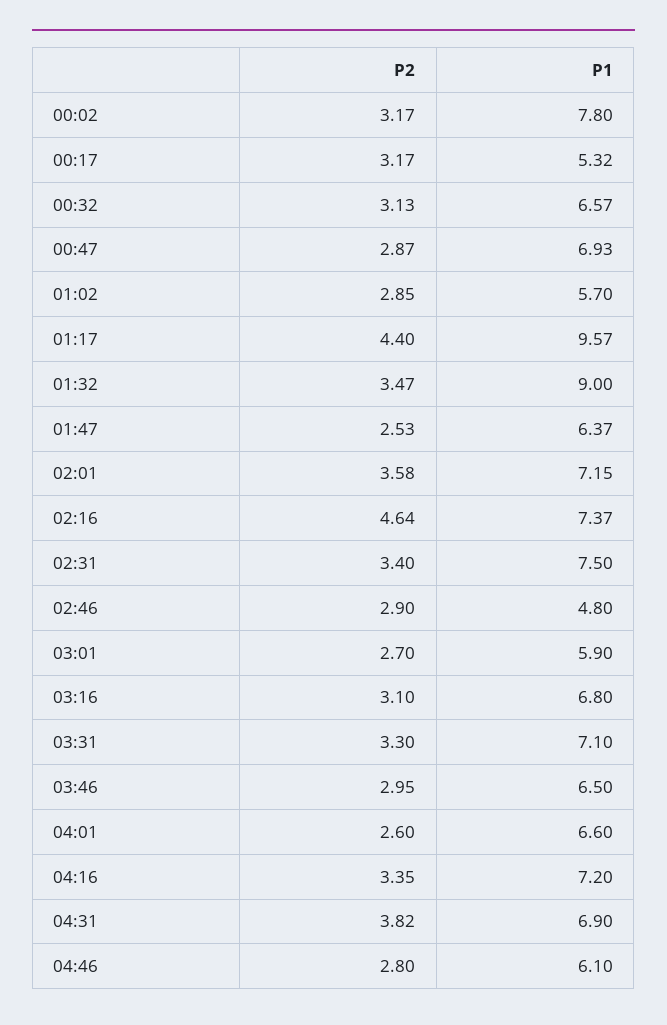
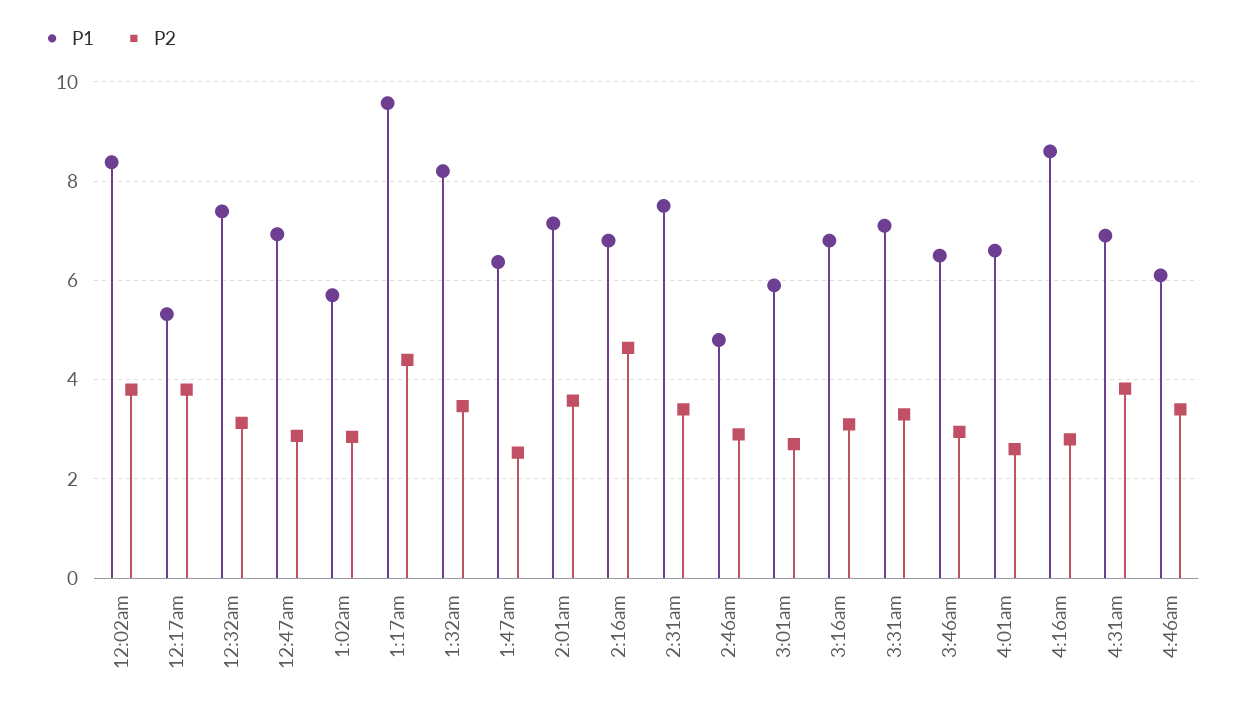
  {
    "P2": {
-     "00:02": 3.17,
+     "00:02": 3.8,
-     "00:17": 3.17,
+     "00:17": 3.8,
      "00:32": 3.13,
      "00:47": 2.87,
      "01:02": 2.85,
      "01:17": 4.4,
      "01:32": 3.47,
      "01:47": 2.53,
      "02:01": 3.58,
      "02:16": 4.64,
      "02:31": 3.4,
      "02:46": 2.9,
      "03:01": 2.7,
      "03:16": 3.1,
      "03:31": 3.3,
      "03:46": 2.95,
      "04:01": 2.6,
-     "04:16": 3.35,
+     "04:16": 2.8,
      "04:31": 3.82,
-     "04:46": 2.8
+     "04:46": 3.4
    },
    "P1": {
-     "00:02": 7.8,
+     "00:02": 8.4,
      "00:17": 5.32,
-     "00:32": 6.57,
+     "00:32": 7.4,
      "00:47": 6.93,
      "01:02": 5.7,
      "01:17": 9.57,
-     "01:32": 9,
+     "01:32": 8.2,
      "01:47": 6.37,
      "02:01": 7.15,
-     "02:16": 7.37,
+     "02:16": 6.8,
      "02:31": 7.5,
      "02:46": 4.8,
      "03:01": 5.9,
      "03:16": 6.8,
      "03:31": 7.1,
      "03:46": 6.5,
      "04:01": 6.6,
-     "04:16": 7.2,
+     "04:16": 8.6,
      "04:31": 6.9,
      "04:46": 6.1
    }
  }

